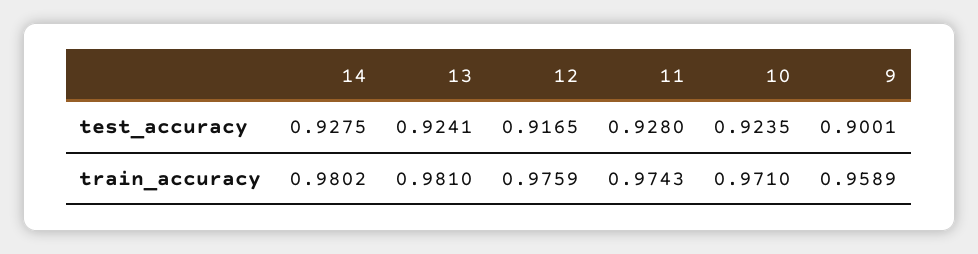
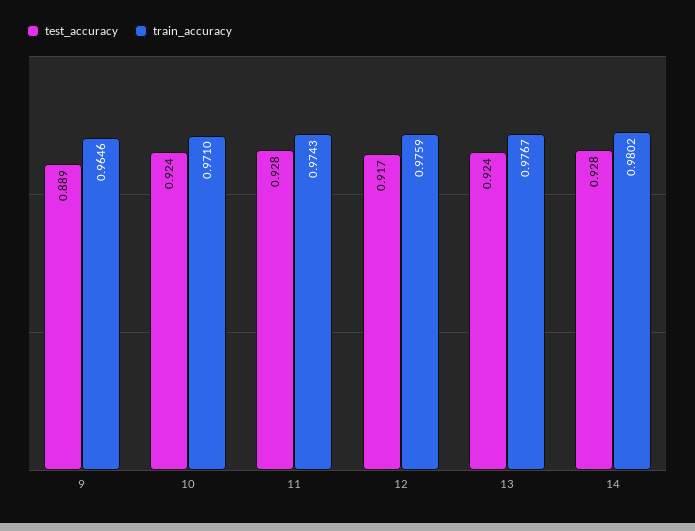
  {
    "test_accuracy": {
      "14": 0.9275,
      "13": 0.9241,
      "12": 0.9165,
      "11": 0.928,
      "10": 0.9235,
-     "9": 0.9001
+     "9": 0.889
    },
    "train_accuracy": {
      "14": 0.9802,
-     "13": 0.981,
+     "13": 0.9767,
      "12": 0.9759,
      "11": 0.9743,
      "10": 0.971,
-     "9": 0.9589
+     "9": 0.9646
    }
  }

